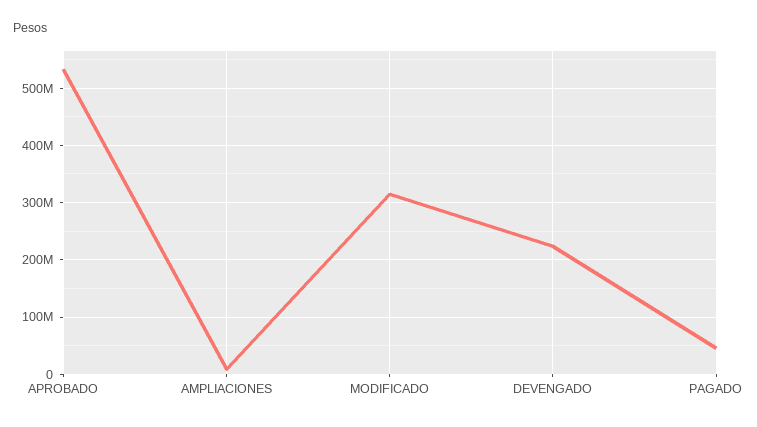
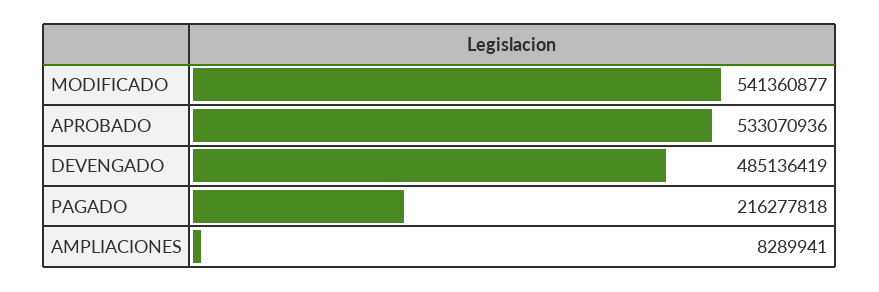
  {
    "APROBADO": 533070936,
    "AMPLIACIONES": 8289941,
-   "MODIFICADO": 320000000,
+   "MODIFICADO": 541360877,
-   "DEVENGADO": 220000000,
+   "DEVENGADO": 485136419,
-   "PAGADO": 40000000
+   "PAGADO": 216277818
  }

